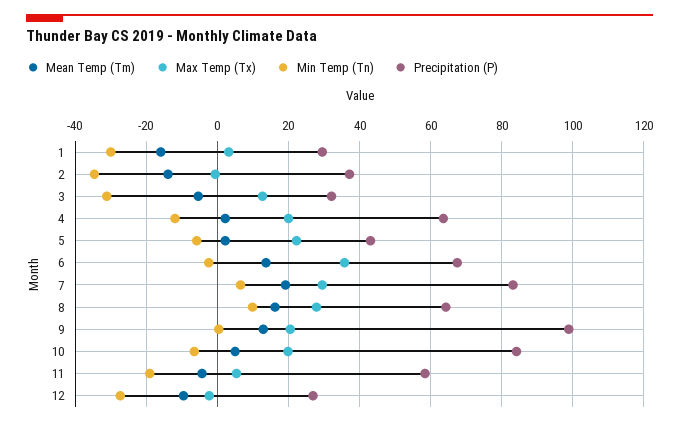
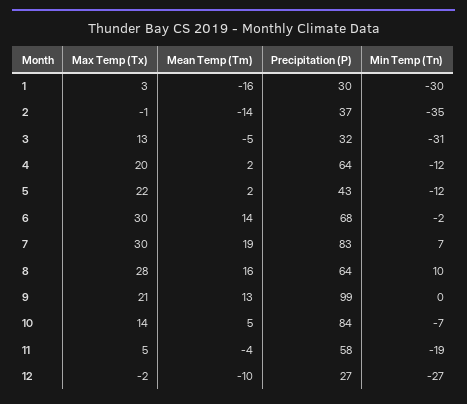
  {
    "Mean Temp (Tm)": {
      "1": -16,
      "2": -14,
      "3": -5,
      "4": 2,
      "5": 2,
      "6": 14,
      "7": 19,
      "8": 16,
      "9": 13,
      "10": 5,
      "11": -4,
      "12": -10
    },
    "Max Temp (Tx)": {
      "1": 3,
      "2": -1,
      "3": 13,
      "4": 20,
      "5": 22,
-     "6": 36,
+     "6": 30,
      "7": 30,
      "8": 28,
      "9": 21,
-     "10": 20,
+     "10": 14,
      "11": 5,
      "12": -2
    },
    "Min Temp (Tn)": {
      "1": -30,
      "2": -35,
      "3": -31,
      "4": -12,
-     "5": -6,
+     "5": -12,
      "6": -2,
      "7": 7,
      "8": 10,
      "9": 0,
      "10": -7,
      "11": -19,
      "12": -27
    },
    "Precipitation (P)": {
      "1": 30,
      "2": 37,
      "3": 32,
      "4": 64,
      "5": 43,
      "6": 68,
      "7": 83,
      "8": 64,
      "9": 99,
      "10": 84,
      "11": 58,
      "12": 27
    }
  }

